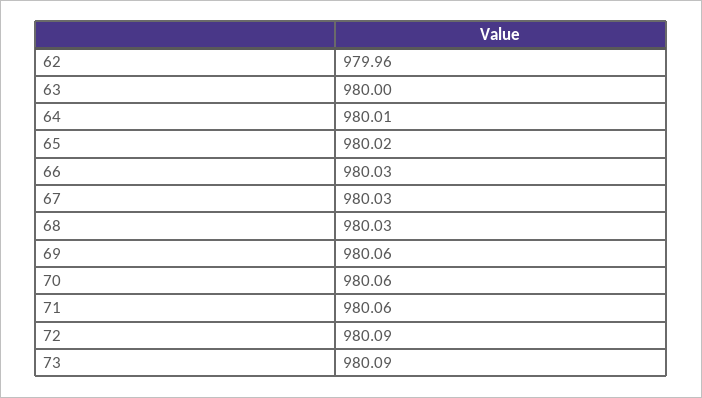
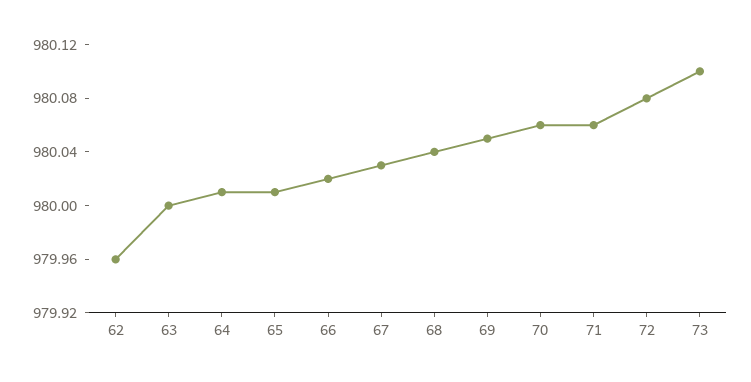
  {
    "62": 979.96,
    "63": 980,
    "64": 980.01,
-   "65": 980.02,
+   "65": 980.01,
-   "66": 980.03,
+   "66": 980.02,
    "67": 980.03,
-   "68": 980.03,
+   "68": 980.04,
-   "69": 980.06,
+   "69": 980.05,
    "70": 980.06,
    "71": 980.06,
-   "72": 980.09,
+   "72": 980.08,
-   "73": 980.09
+   "73": 980.1
  }

